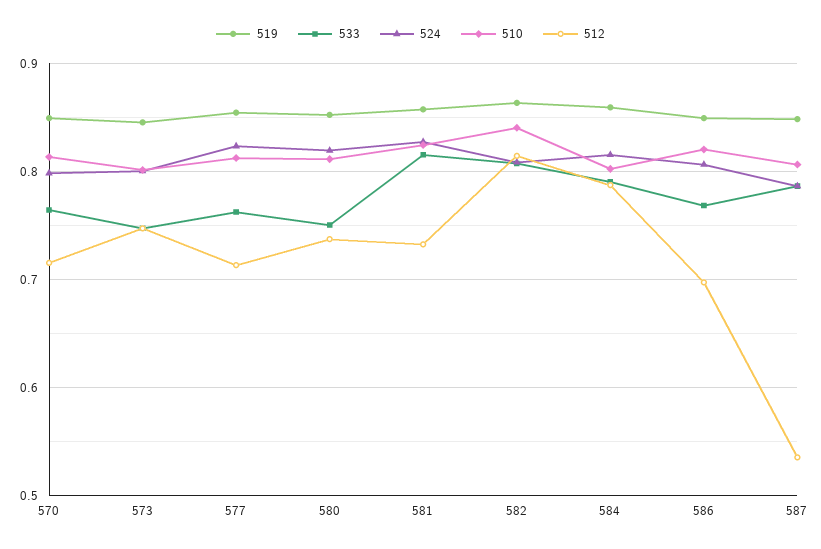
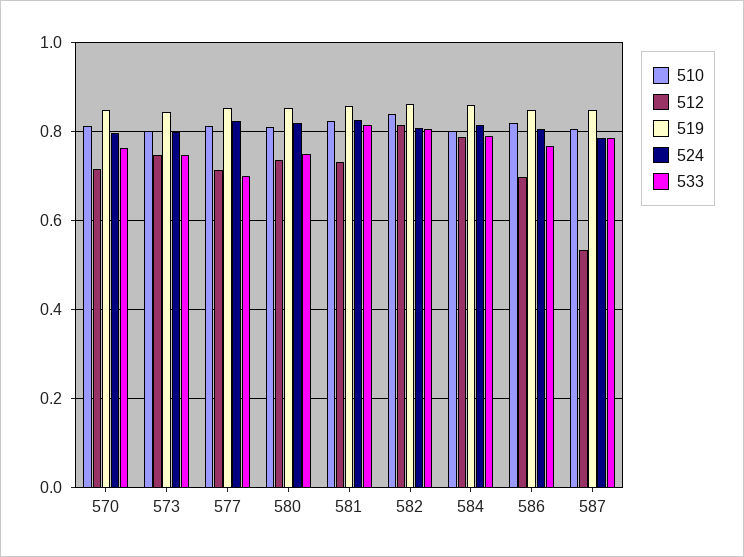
  {
    "519": {
      "570": 0.85,
      "573": 0.85,
      "577": 0.85,
      "580": 0.85,
      "581": 0.86,
      "582": 0.86,
      "584": 0.86,
      "586": 0.85,
      "587": 0.85
    },
    "533": {
      "570": 0.76,
      "573": 0.75,
-     "577": 0.76,
+     "577": 0.7,
      "580": 0.75,
      "581": 0.82,
      "582": 0.81,
      "584": 0.79,
      "586": 0.77,
      "587": 0.79
    },
    "524": {
      "570": 0.8,
      "573": 0.8,
      "577": 0.82,
      "580": 0.82,
      "581": 0.83,
      "582": 0.81,
      "584": 0.82,
      "586": 0.81,
      "587": 0.79
    },
    "510": {
      "570": 0.81,
      "573": 0.8,
      "577": 0.81,
      "580": 0.81,
      "581": 0.82,
      "582": 0.84,
      "584": 0.8,
      "586": 0.82,
      "587": 0.81
    },
    "512": {
      "570": 0.72,
      "573": 0.75,
      "577": 0.71,
      "580": 0.74,
      "581": 0.73,
      "582": 0.81,
      "584": 0.79,
      "586": 0.7,
      "587": 0.54
    }
  }

